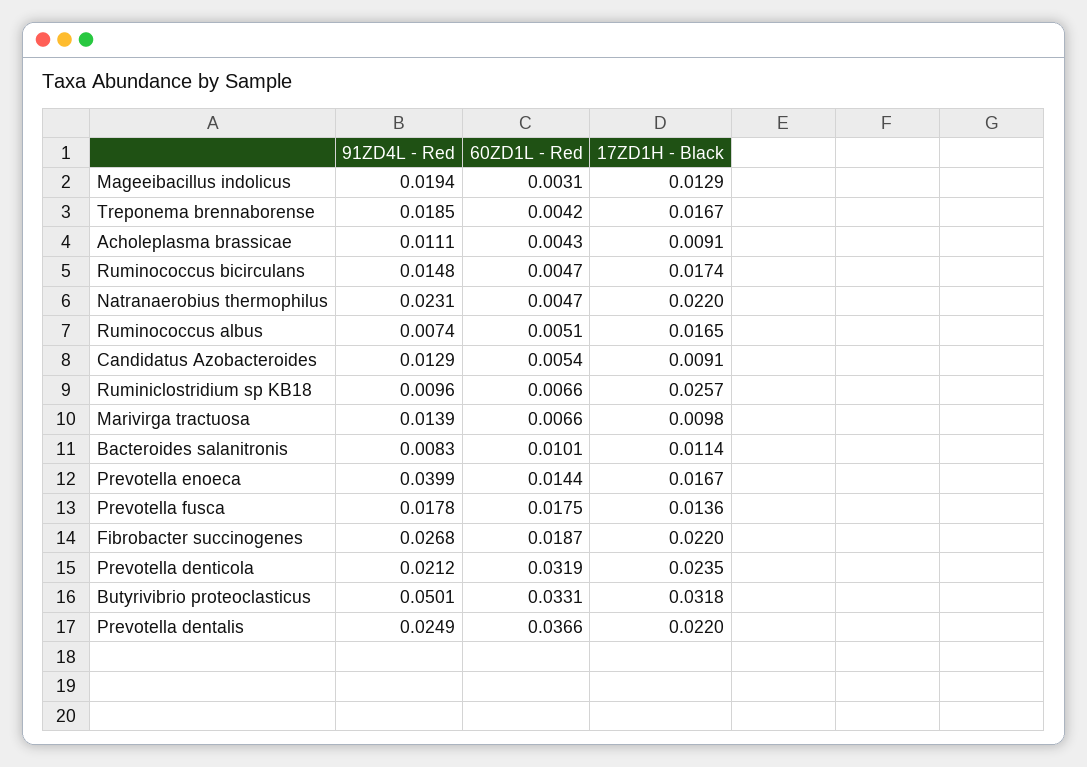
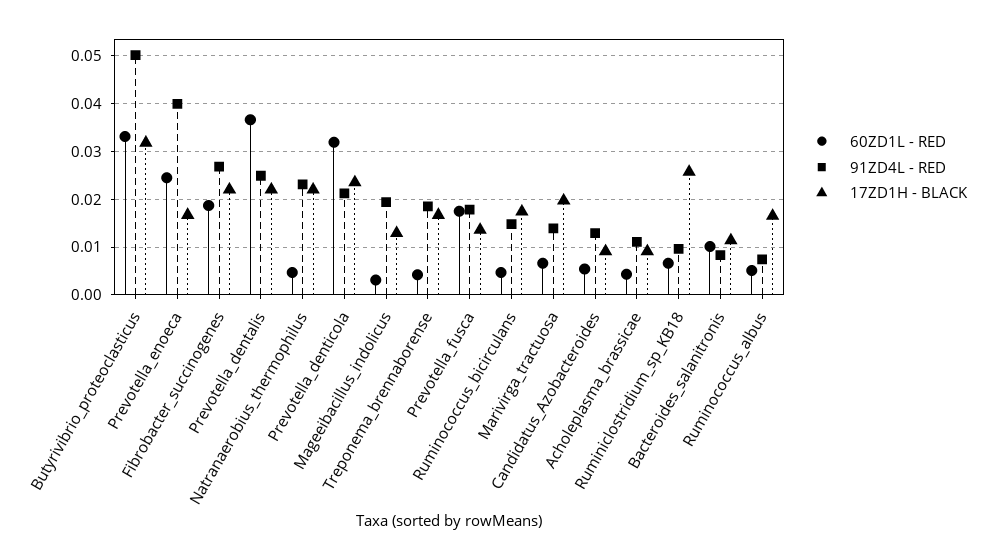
  {
    "91ZD4L - Red": {
      "Mageeibacillus indolicus": 0.0194,
      "Treponema brennaborense": 0.0185,
      "Acholeplasma brassicae": 0.0111,
      "Ruminococcus bicirculans": 0.0148,
      "Natranaerobius thermophilus": 0.0231,
      "Ruminococcus albus": 0.0074,
      "Candidatus Azobacteroides": 0.0129,
      "Ruminiclostridium sp KB18": 0.0096,
      "Marivirga tractuosa": 0.0139,
      "Bacteroides salanitronis": 0.0083,
      "Prevotella enoeca": 0.0399,
      "Prevotella fusca": 0.0178,
      "Fibrobacter succinogenes": 0.0268,
      "Prevotella denticola": 0.0212,
      "Butyrivibrio proteoclasticus": 0.0501,
      "Prevotella dentalis": 0.0249
    },
    "60ZD1L - Red": {
      "Mageeibacillus indolicus": 0.0031,
      "Treponema brennaborense": 0.0042,
      "Acholeplasma brassicae": 0.0043,
      "Ruminococcus bicirculans": 0.0047,
      "Natranaerobius thermophilus": 0.0047,
      "Ruminococcus albus": 0.0051,
      "Candidatus Azobacteroides": 0.0054,
      "Ruminiclostridium sp KB18": 0.0066,
      "Marivirga tractuosa": 0.0066,
      "Bacteroides salanitronis": 0.0101,
-     "Prevotella enoeca": 0.0144,
+     "Prevotella enoeca": 0.024,
      "Prevotella fusca": 0.0175,
      "Fibrobacter succinogenes": 0.0187,
      "Prevotella denticola": 0.0319,
      "Butyrivibrio proteoclasticus": 0.0331,
      "Prevotella dentalis": 0.0366
    },
    "17ZD1H - Black": {
      "Mageeibacillus indolicus": 0.0129,
      "Treponema brennaborense": 0.0167,
      "Acholeplasma brassicae": 0.0091,
      "Ruminococcus bicirculans": 0.0174,
      "Natranaerobius thermophilus": 0.022,
      "Ruminococcus albus": 0.0165,
      "Candidatus Azobacteroides": 0.0091,
      "Ruminiclostridium sp KB18": 0.0257,
-     "Marivirga tractuosa": 0.0098,
+     "Marivirga tractuosa": 0.02,
      "Bacteroides salanitronis": 0.0114,
      "Prevotella enoeca": 0.0167,
      "Prevotella fusca": 0.0136,
      "Fibrobacter succinogenes": 0.022,
      "Prevotella denticola": 0.0235,
      "Butyrivibrio proteoclasticus": 0.0318,
      "Prevotella dentalis": 0.022
    }
  }

